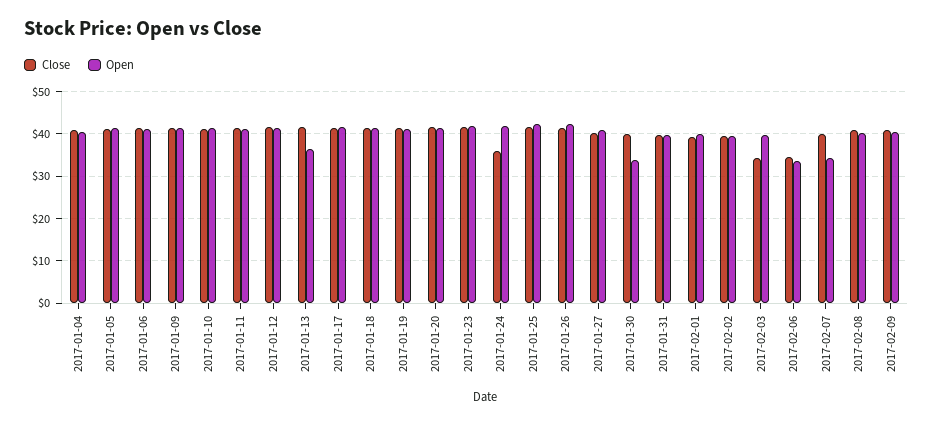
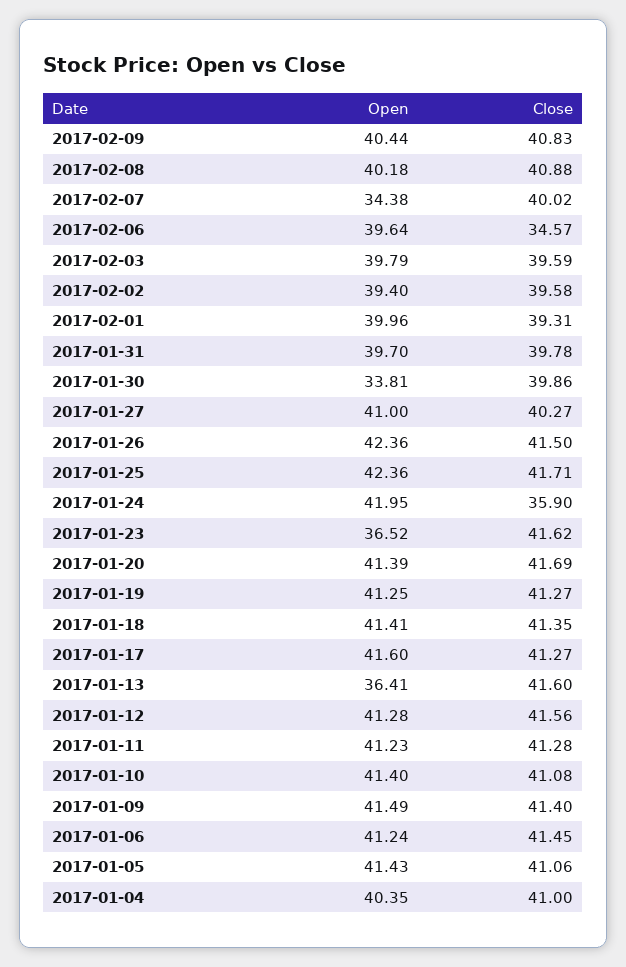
  {
    "Close": {
      "2017-01-04": 41,
      "2017-01-05": 41.06,
      "2017-01-06": 41.45,
      "2017-01-09": 41.4,
      "2017-01-10": 41.08,
      "2017-01-11": 41.28,
      "2017-01-12": 41.56,
      "2017-01-13": 41.6,
      "2017-01-17": 41.27,
      "2017-01-18": 41.35,
      "2017-01-19": 41.27,
      "2017-01-20": 41.69,
      "2017-01-23": 41.62,
      "2017-01-24": 35.9,
      "2017-01-25": 41.71,
      "2017-01-26": 41.5,
      "2017-01-27": 40.27,
      "2017-01-30": 39.86,
      "2017-01-31": 39.78,
      "2017-02-01": 39.31,
      "2017-02-02": 39.58,
-     "2017-02-03": 34,
+     "2017-02-03": 39.59,
      "2017-02-06": 34.57,
      "2017-02-07": 40.02,
      "2017-02-08": 40.88,
      "2017-02-09": 40.83
    },
    "Open": {
      "2017-01-04": 40.35,
      "2017-01-05": 41.43,
      "2017-01-06": 41.24,
      "2017-01-09": 41.49,
      "2017-01-10": 41.4,
      "2017-01-11": 41.23,
      "2017-01-12": 41.28,
      "2017-01-13": 36.41,
      "2017-01-17": 41.6,
      "2017-01-18": 41.41,
      "2017-01-19": 41.25,
      "2017-01-20": 41.39,
-     "2017-01-23": 42,
+     "2017-01-23": 36.52,
      "2017-01-24": 41.95,
      "2017-01-25": 42.36,
      "2017-01-26": 42.36,
      "2017-01-27": 41,
      "2017-01-30": 33.81,
      "2017-01-31": 39.7,
      "2017-02-01": 39.96,
      "2017-02-02": 39.4,
      "2017-02-03": 39.79,
-     "2017-02-06": 34,
+     "2017-02-06": 39.64,
      "2017-02-07": 34.38,
      "2017-02-08": 40.18,
      "2017-02-09": 40.44
    }
  }

